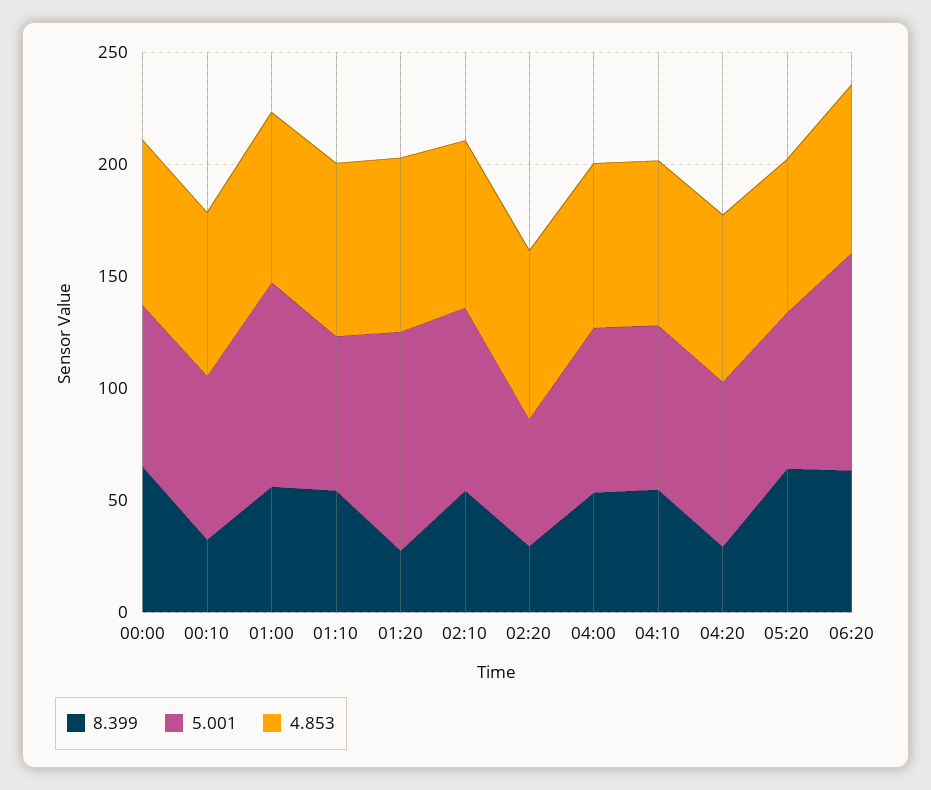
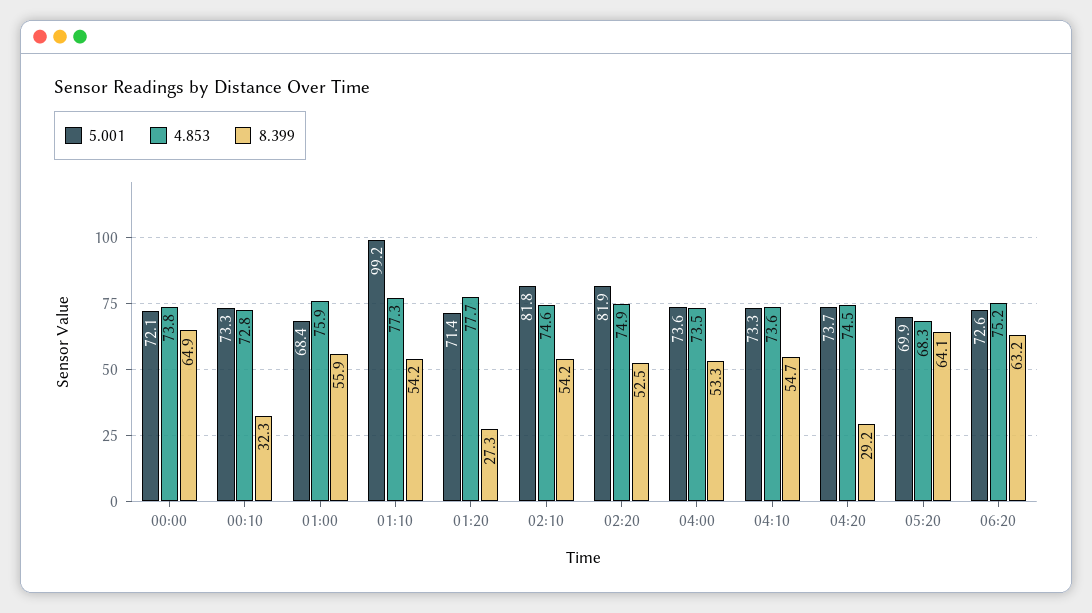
  {
    "8.399": {
      "00:00": 64.9,
      "00:10": 32.3,
      "01:00": 55.9,
      "01:10": 54.2,
      "01:20": 27.3,
      "02:10": 54.2,
-     "02:20": 30,
+     "02:20": 52.5,
      "04:00": 53.3,
      "04:10": 54.7,
      "04:20": 29.2,
      "05:20": 64.1,
      "06:20": 63.2
    },
    "5.001": {
      "00:00": 72.1,
      "00:10": 73.3,
-     "01:00": 90,
+     "01:00": 68.4,
-     "01:10": 70,
+     "01:10": 99.2,
-     "01:20": 100,
+     "01:20": 71.4,
      "02:10": 81.8,
-     "02:20": 60,
+     "02:20": 81.9,
      "04:00": 73.6,
      "04:10": 73.3,
      "04:20": 73.7,
      "05:20": 69.9,
-     "06:20": 100
+     "06:20": 72.6
    },
    "4.853": {
      "00:00": 73.8,
      "00:10": 72.8,
      "01:00": 75.9,
      "01:10": 77.3,
      "01:20": 77.7,
      "02:10": 74.6,
      "02:20": 74.9,
      "04:00": 73.5,
      "04:10": 73.6,
      "04:20": 74.5,
      "05:20": 68.3,
      "06:20": 75.2
    }
  }

